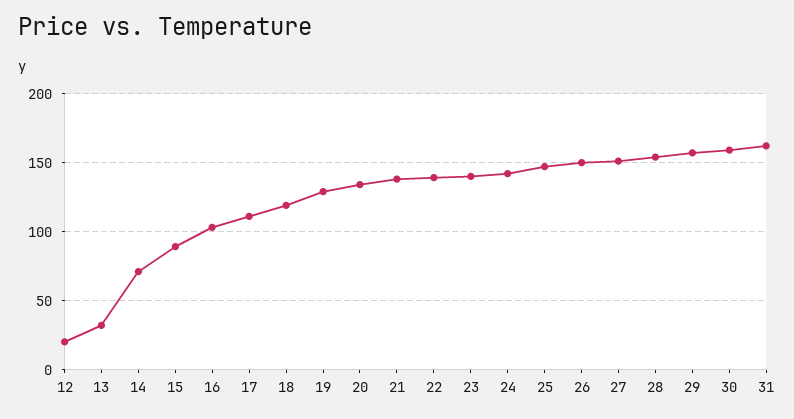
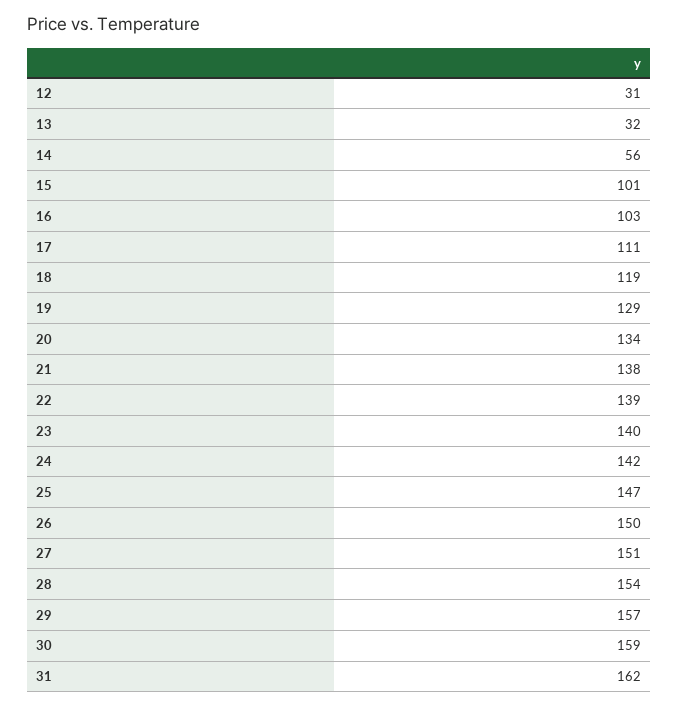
  {
-   "12": 20,
+   "12": 31,
    "13": 32,
-   "14": 70,
+   "14": 56,
-   "15": 90,
+   "15": 101,
    "16": 103,
    "17": 111,
    "18": 119,
    "19": 129,
    "20": 134,
    "21": 138,
    "22": 139,
    "23": 140,
    "24": 142,
    "25": 147,
    "26": 150,
    "27": 151,
    "28": 154,
    "29": 157,
    "30": 159,
    "31": 162
  }

